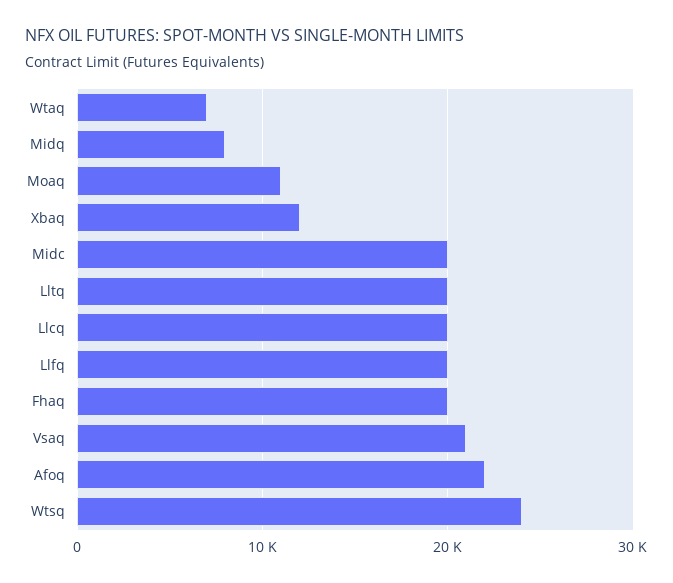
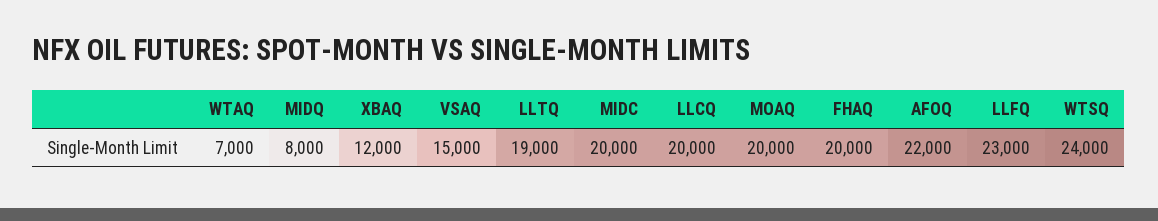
  {
    "Wtaq": 7000,
    "Midq": 8000,
-   "Moaq": 11000,
+   "Moaq": 20000,
    "Xbaq": 12000,
    "Midc": 20000,
-   "Lltq": 20000,
+   "Lltq": 19000,
    "Llcq": 20000,
-   "Llfq": 20000,
+   "Llfq": 23000,
    "Fhaq": 20000,
-   "Vsaq": 21000,
+   "Vsaq": 15000,
    "Afoq": 22000,
    "Wtsq": 24000
  }

